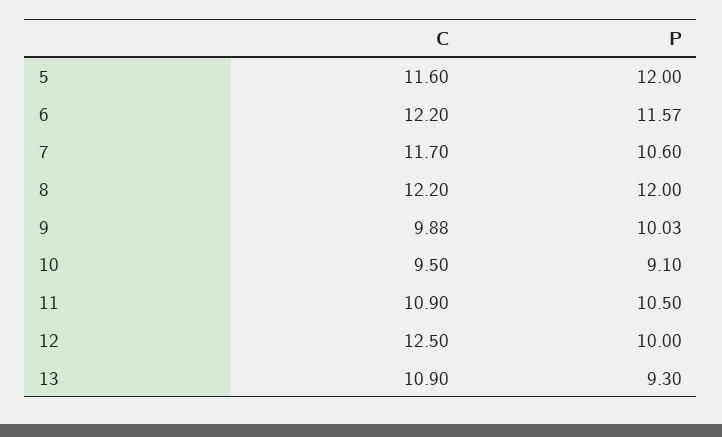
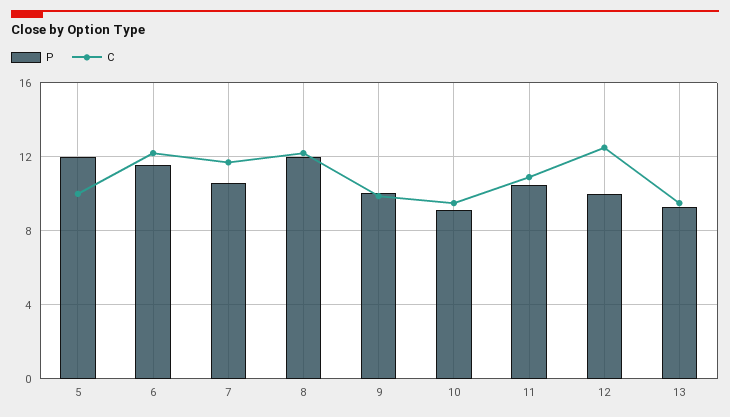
  {
    "C": {
-     "5": 11.6,
+     "5": 10,
      "6": 12.2,
      "7": 11.7,
      "8": 12.2,
      "9": 9.88,
      "10": 9.5,
      "11": 10.9,
      "12": 12.5,
-     "13": 10.9
+     "13": 9.5
    },
    "P": {
      "5": 12,
      "6": 11.57,
      "7": 10.6,
      "8": 12,
      "9": 10.03,
      "10": 9.1,
      "11": 10.5,
      "12": 10,
      "13": 9.3
    }
  }

